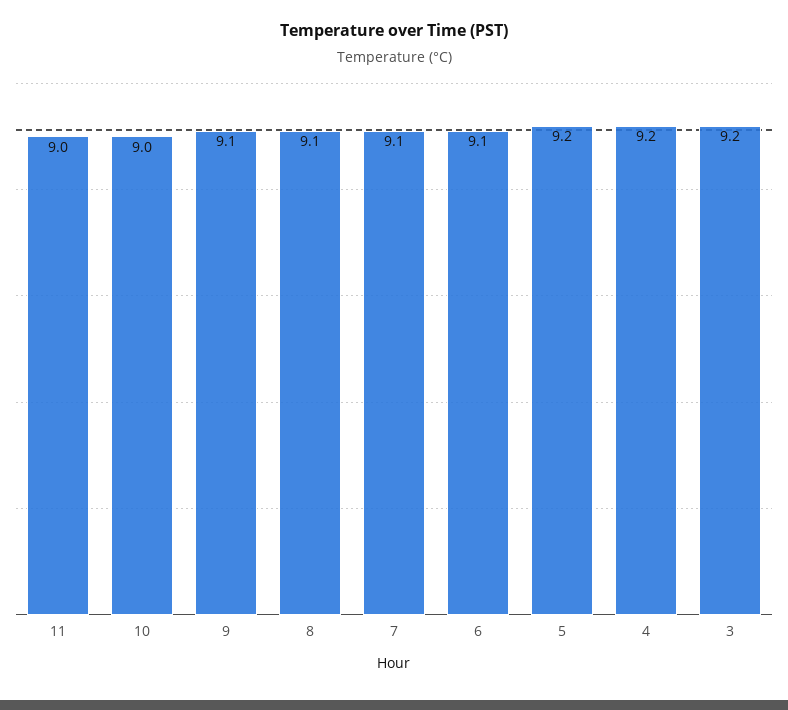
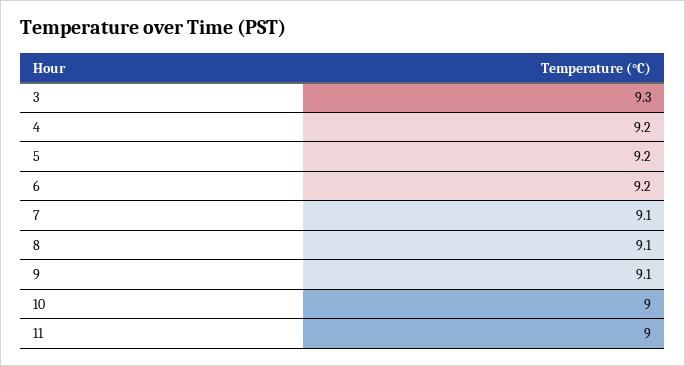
  {
    "11": 9,
    "10": 9,
    "9": 9.1,
    "8": 9.1,
    "7": 9.1,
-   "6": 9.1,
+   "6": 9.2,
    "5": 9.2,
    "4": 9.2,
-   "3": 9.2
+   "3": 9.3
  }

